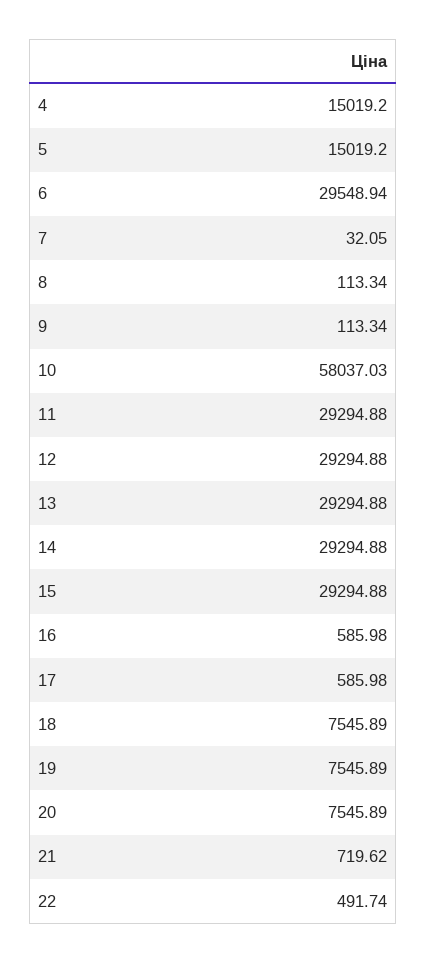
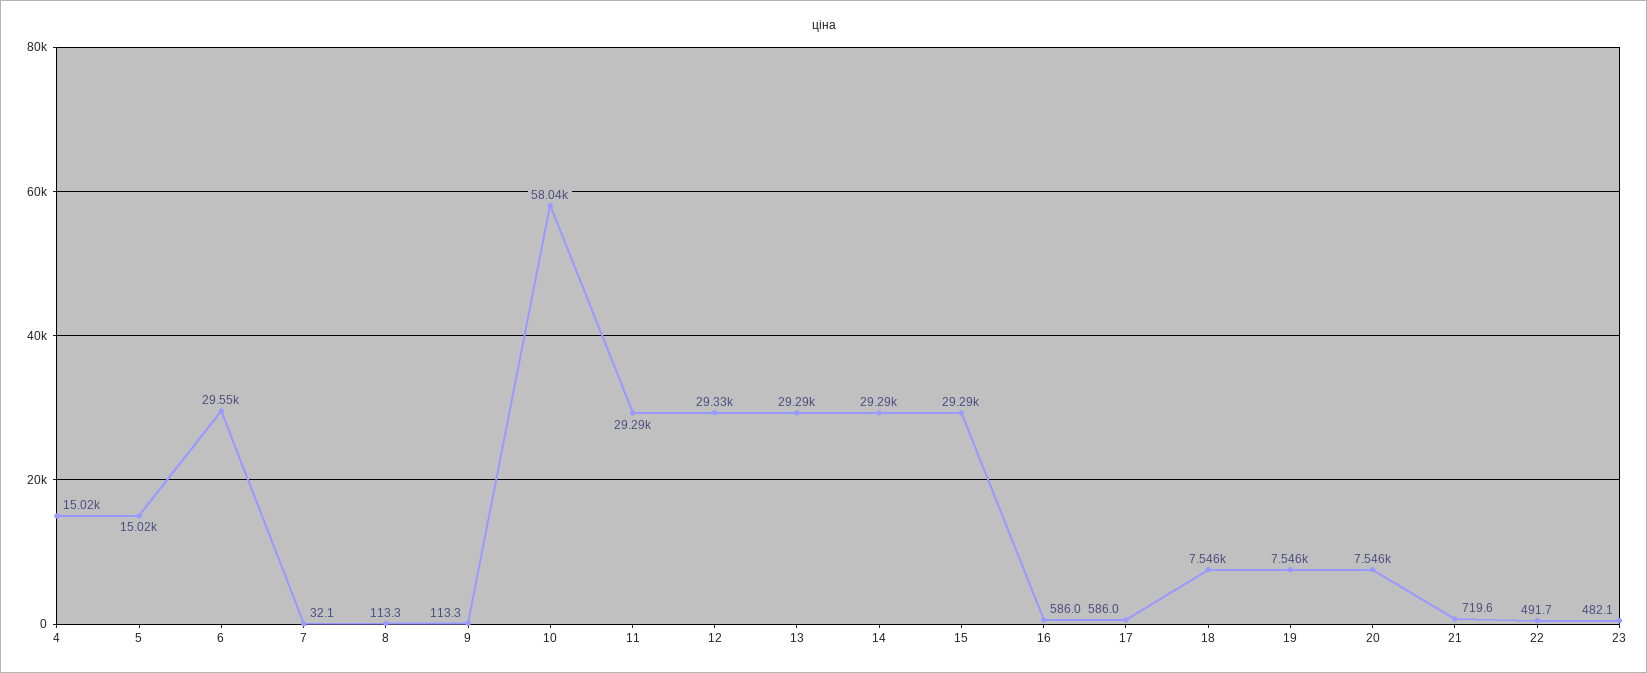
  {
    "4": 15019.2,
    "5": 15019.2,
    "6": 29548.94,
    "7": 32.05,
    "8": 113.34,
    "9": 113.34,
    "10": 58037.03,
    "11": 29294.88,
-   "12": 29294.88,
+   "12": 29330,
    "13": 29294.88,
    "14": 29294.88,
    "15": 29294.88,
    "16": 585.98,
    "17": 585.98,
    "18": 7545.89,
    "19": 7545.89,
    "20": 7545.89,
    "21": 719.62,
-   "22": 491.74
+   "22": 491.74,
+   "23": 482.1
  }

